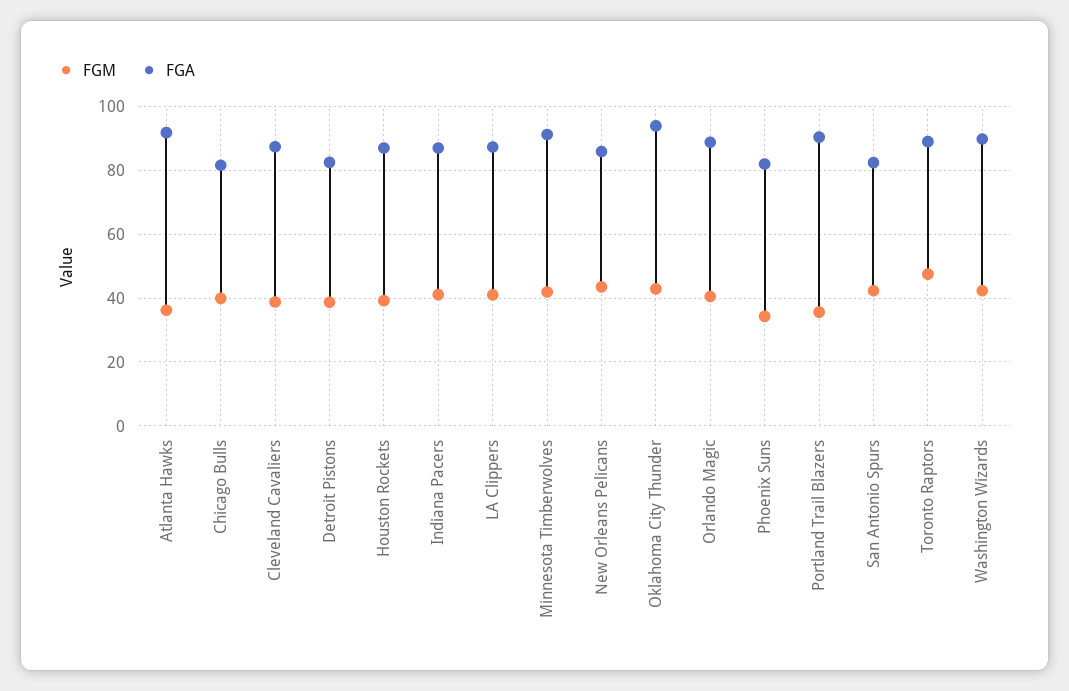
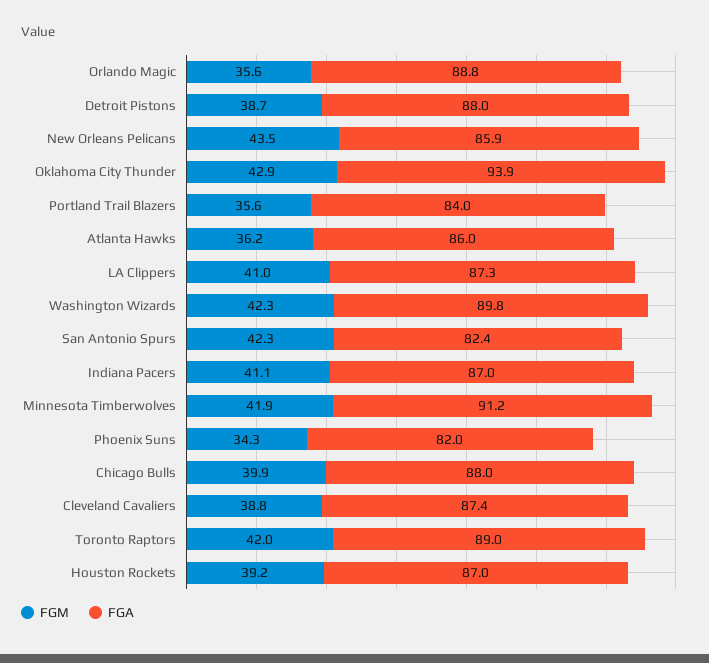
  {
    "FGM": {
      "Atlanta Hawks": 36.2,
      "Chicago Bulls": 39.9,
      "Cleveland Cavaliers": 38.8,
      "Detroit Pistons": 38.7,
      "Houston Rockets": 39.2,
      "Indiana Pacers": 41.1,
      "LA Clippers": 41,
      "Minnesota Timberwolves": 41.9,
      "New Orleans Pelicans": 43.5,
      "Oklahoma City Thunder": 42.9,
-     "Orlando Magic": 40,
+     "Orlando Magic": 35.6,
      "Phoenix Suns": 34.3,
      "Portland Trail Blazers": 35.6,
      "San Antonio Spurs": 42.3,
-     "Toronto Raptors": 48,
+     "Toronto Raptors": 42,
      "Washington Wizards": 42.3
    },
    "FGA": {
-     "Atlanta Hawks": 92,
+     "Atlanta Hawks": 86,
-     "Chicago Bulls": 82,
+     "Chicago Bulls": 88,
      "Cleveland Cavaliers": 87.4,
-     "Detroit Pistons": 82,
+     "Detroit Pistons": 88,
      "Houston Rockets": 87,
      "Indiana Pacers": 87,
      "LA Clippers": 87.3,
      "Minnesota Timberwolves": 91.2,
      "New Orleans Pelicans": 85.9,
      "Oklahoma City Thunder": 93.9,
      "Orlando Magic": 88.8,
      "Phoenix Suns": 82,
-     "Portland Trail Blazers": 90,
+     "Portland Trail Blazers": 84,
      "San Antonio Spurs": 82.4,
      "Toronto Raptors": 89,
      "Washington Wizards": 89.8
    }
  }

